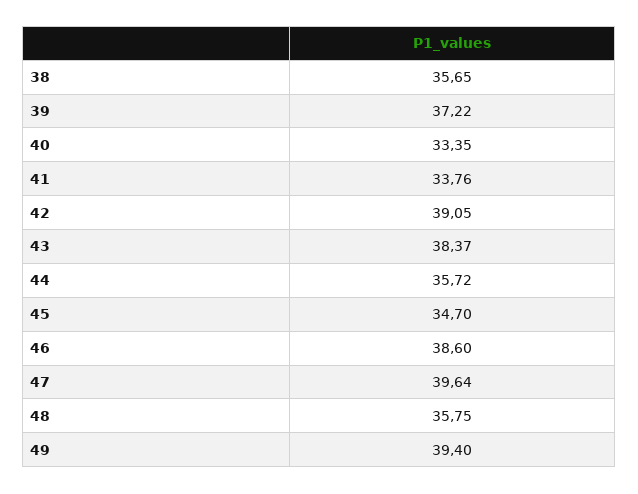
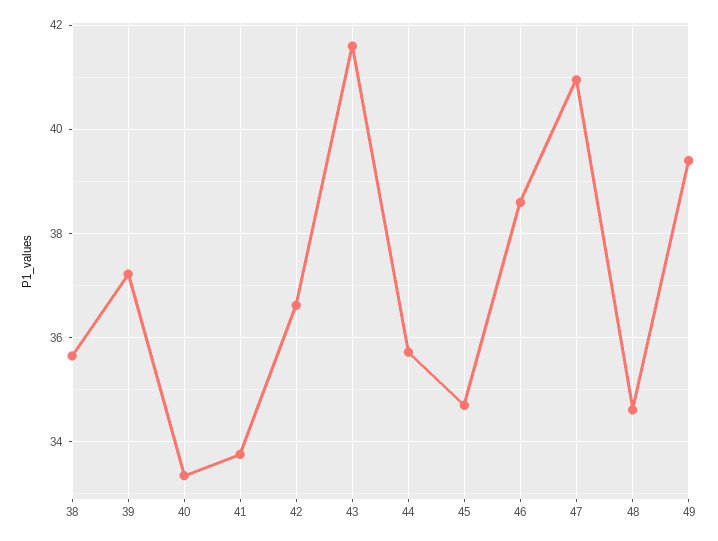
  {
    "38": 35.65,
    "39": 37.22,
    "40": 33.35,
    "41": 33.76,
-   "42": 39.05,
+   "42": 36.6,
-   "43": 38.37,
+   "43": 41.6,
    "44": 35.72,
    "45": 34.7,
    "46": 38.6,
-   "47": 39.64,
+   "47": 41,
-   "48": 35.75,
+   "48": 34.6,
    "49": 39.4
  }

